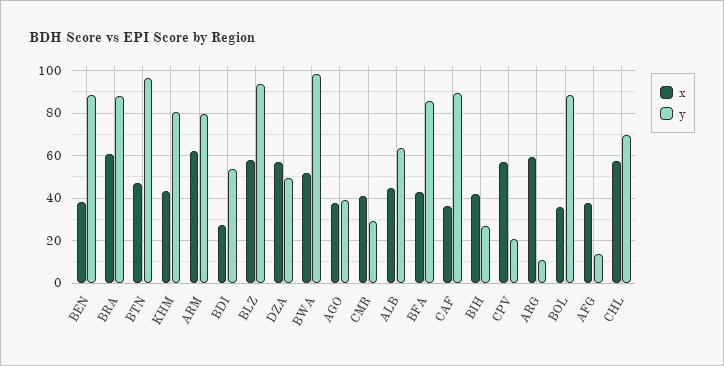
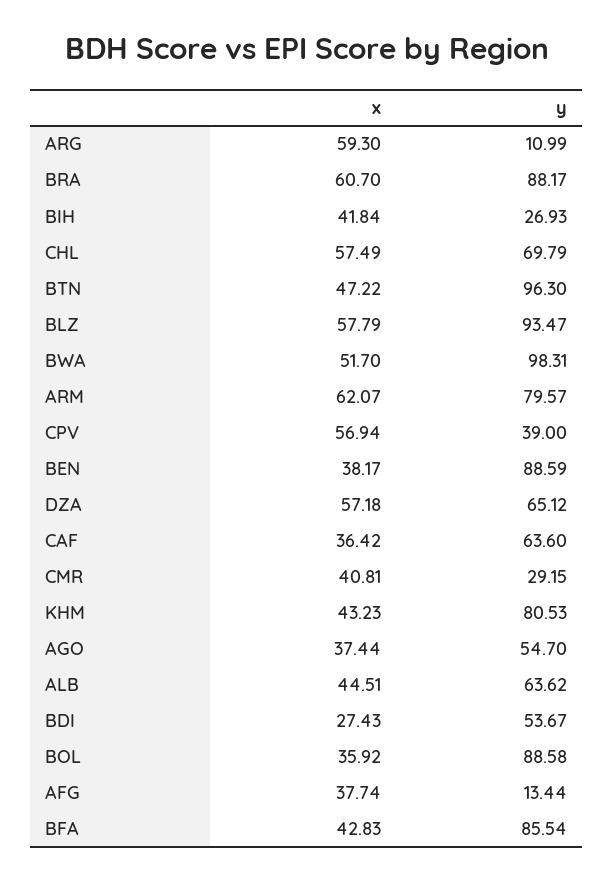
  {
    "x": {
      "BEN": 38.17,
      "BRA": 60.7,
      "BTN": 47.22,
      "KHM": 43.23,
      "ARM": 62.07,
      "BDI": 27.43,
      "BLZ": 57.79,
      "DZA": 57.18,
      "BWA": 51.7,
      "AGO": 37.44,
      "CMR": 40.81,
      "ALB": 44.51,
      "BFA": 42.83,
      "CAF": 36.42,
      "BIH": 41.84,
      "CPV": 56.94,
      "ARG": 59.3,
      "BOL": 35.92,
      "AFG": 37.74,
      "CHL": 57.49
    },
    "y": {
      "BEN": 88.59,
      "BRA": 88.17,
      "BTN": 96.3,
      "KHM": 80.53,
      "ARM": 79.57,
      "BDI": 53.67,
      "BLZ": 93.47,
-     "DZA": 50,
+     "DZA": 65.12,
      "BWA": 98.31,
-     "AGO": 40,
+     "AGO": 54.7,
      "CMR": 29.15,
      "ALB": 63.62,
      "BFA": 85.54,
-     "CAF": 90,
+     "CAF": 63.6,
      "BIH": 26.93,
-     "CPV": 20,
+     "CPV": 39,
      "ARG": 10.99,
      "BOL": 88.58,
      "AFG": 13.44,
      "CHL": 69.79
    }
  }

